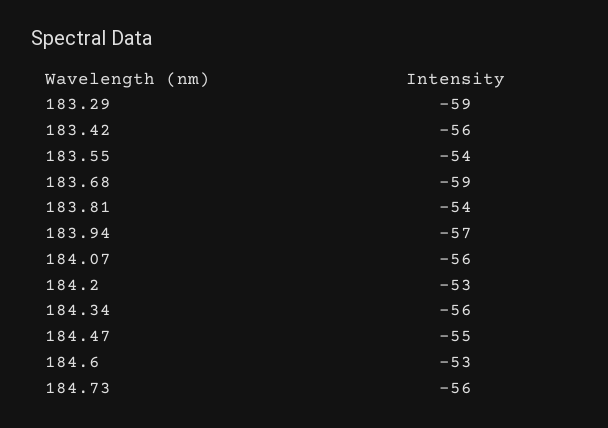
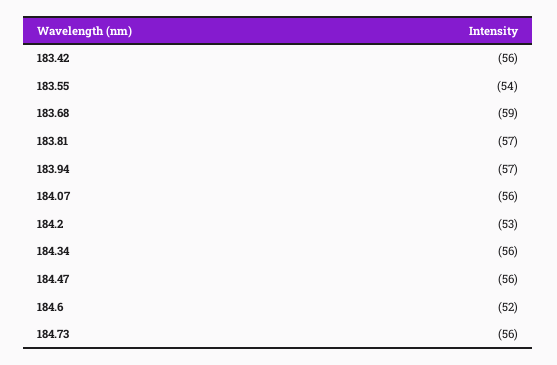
  {
-   "183.29": -59,
    "183.42": -56,
    "183.55": -54,
    "183.68": -59,
-   "183.81": -54,
+   "183.81": -57,
    "183.94": -57,
    "184.07": -56,
    "184.2": -53,
    "184.34": -56,
-   "184.47": -55,
+   "184.47": -56,
-   "184.6": -53,
+   "184.6": -52,
    "184.73": -56
  }

